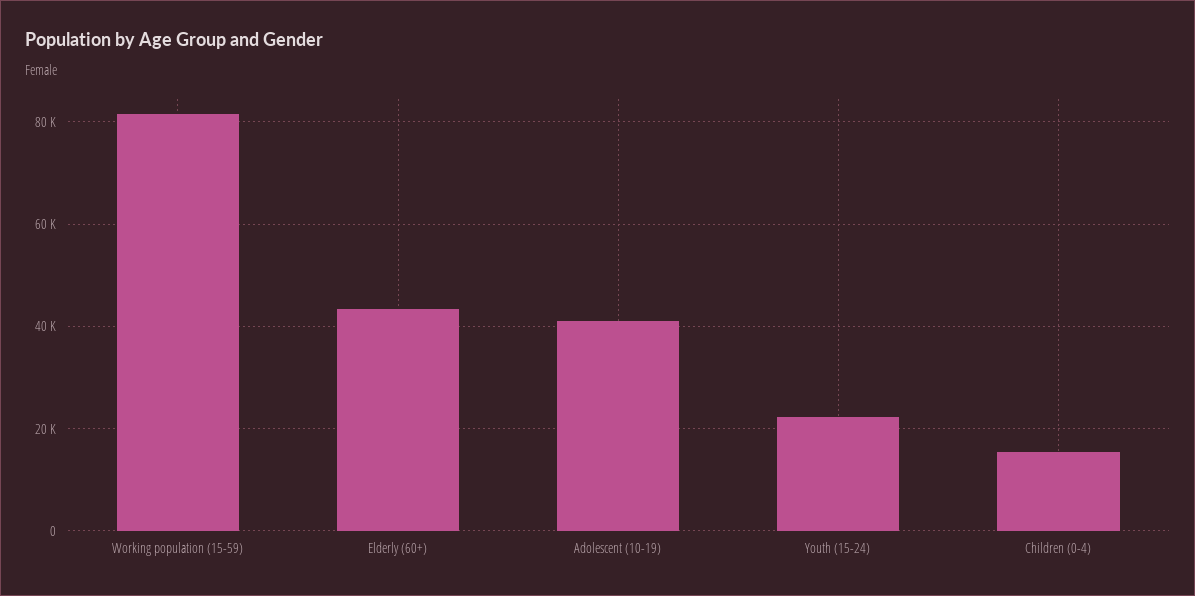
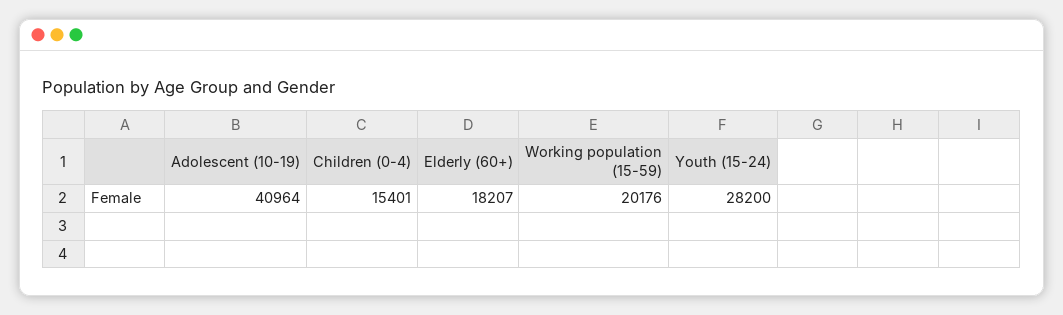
  {
-   "Working population (15-59)": 82000,
+   "Working population (15-59)": 20176,
-   "Elderly (60+)": 44000,
+   "Elderly (60+)": 18207,
    "Adolescent (10-19)": 40964,
-   "Youth (15-24)": 22000,
+   "Youth (15-24)": 28200,
    "Children (0-4)": 15401
  }

